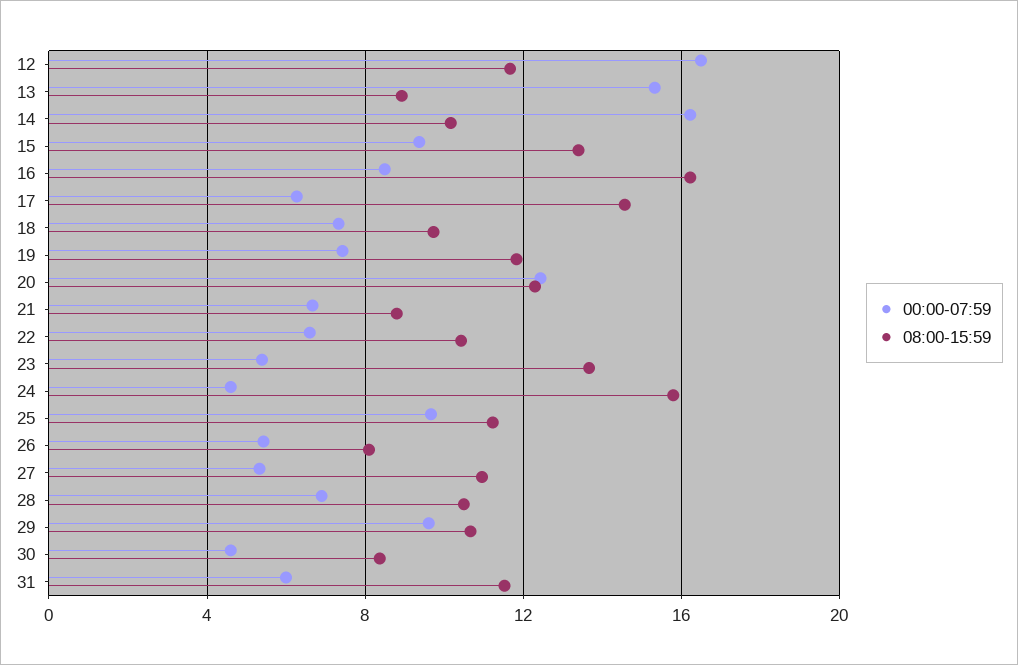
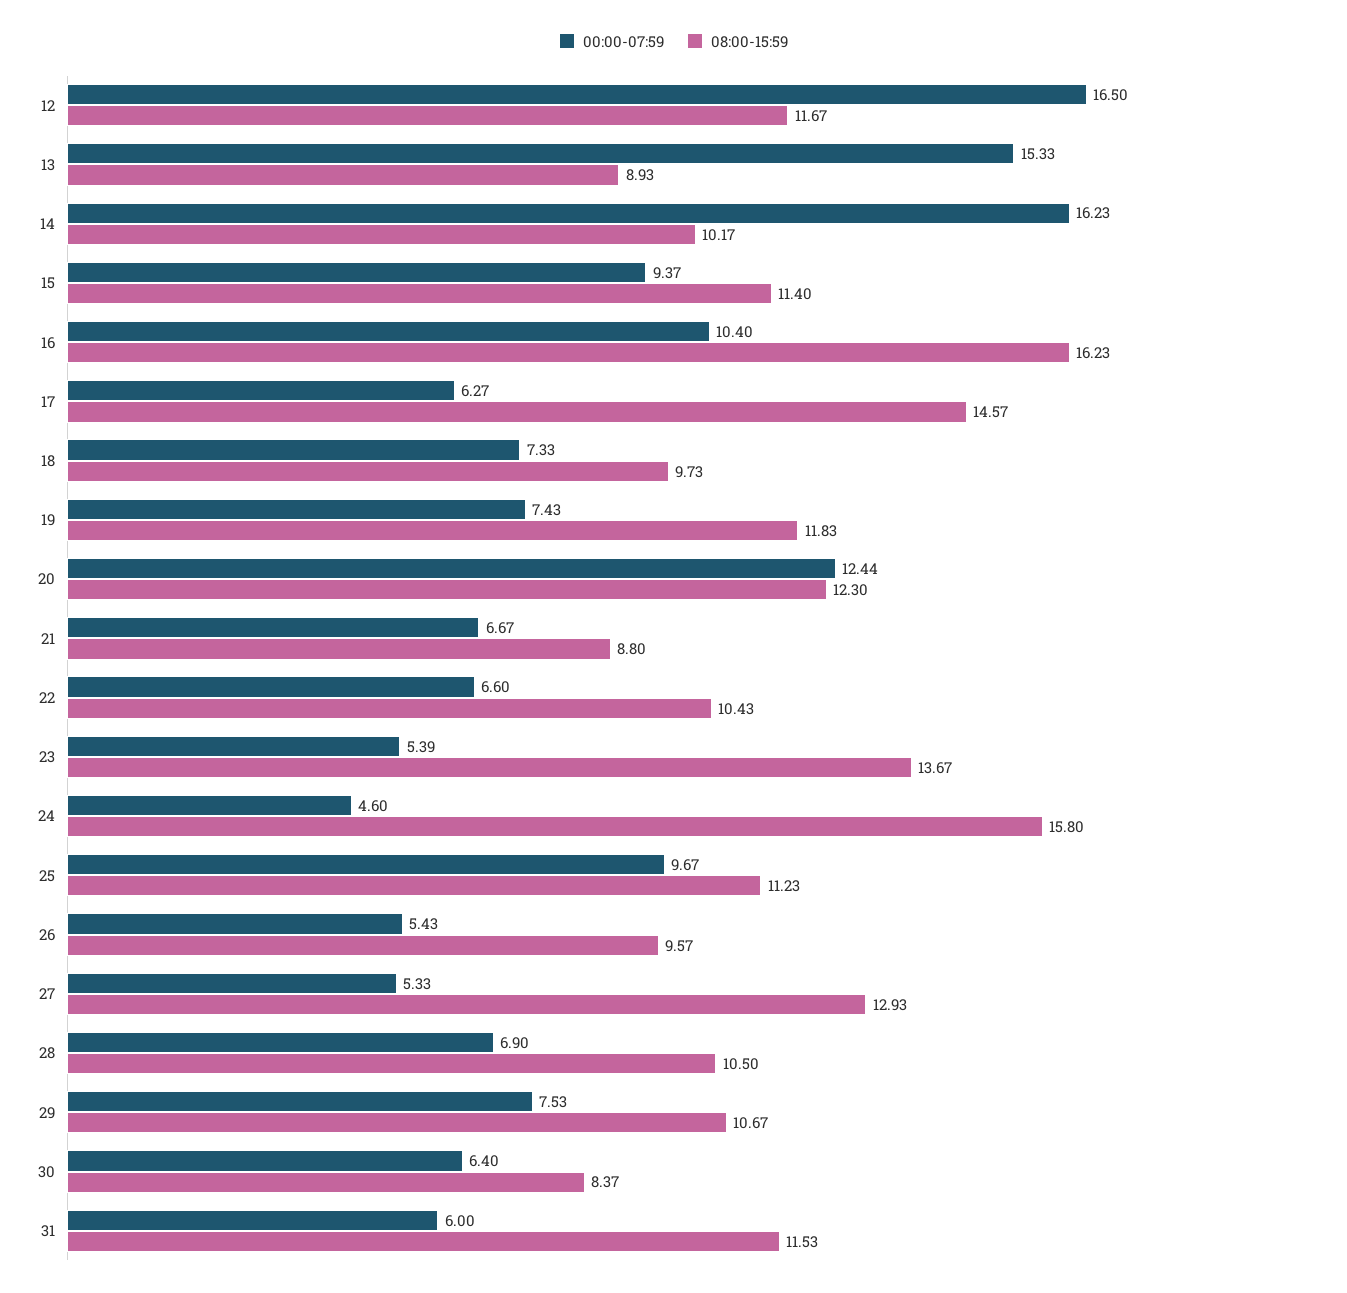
  {
    "00:00-07:59": {
      "12": 16.5,
      "13": 15.33,
      "14": 16.23,
      "15": 9.37,
-     "16": 8.5,
+     "16": 10.4,
      "17": 6.27,
      "18": 7.33,
      "19": 7.43,
      "20": 12.44,
      "21": 6.67,
      "22": 6.6,
      "23": 5.39,
      "24": 4.6,
      "25": 9.67,
      "26": 5.43,
      "27": 5.33,
      "28": 6.9,
-     "29": 9.5,
+     "29": 7.53,
-     "30": 4.5,
+     "30": 6.4,
      "31": 6
    },
    "08:00-15:59": {
      "12": 11.67,
      "13": 8.93,
      "14": 10.17,
-     "15": 13.5,
+     "15": 11.4,
      "16": 16.23,
      "17": 14.57,
      "18": 9.73,
      "19": 11.83,
      "20": 12.3,
      "21": 8.8,
      "22": 10.43,
      "23": 13.67,
      "24": 15.8,
      "25": 11.23,
-     "26": 8,
+     "26": 9.57,
-     "27": 11,
+     "27": 12.93,
      "28": 10.5,
      "29": 10.67,
      "30": 8.37,
      "31": 11.53
    }
  }

